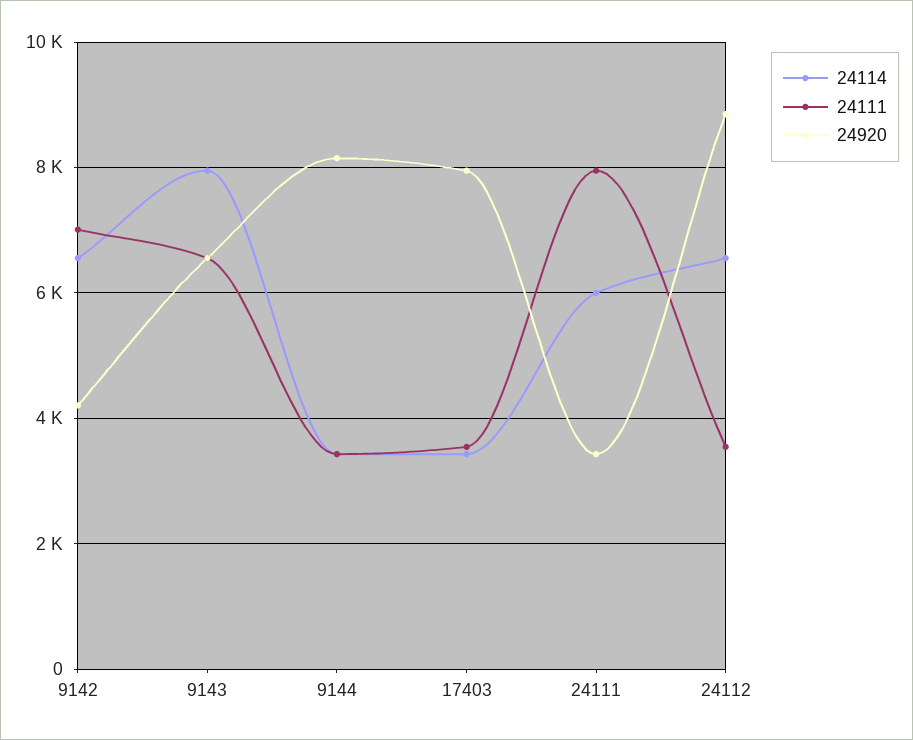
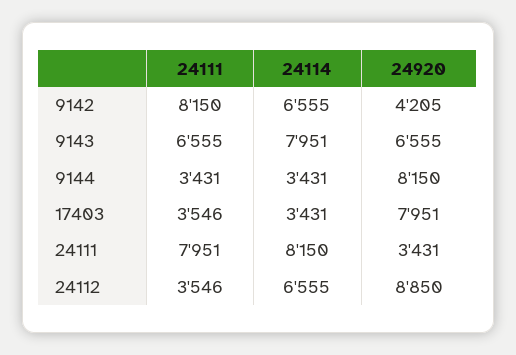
  {
    "24114": {
      "9142": 6555,
      "9143": 7951,
      "9144": 3431,
      "17403": 3431,
-     "24111": 6000,
+     "24111": 8150,
      "24112": 6555
    },
    "24111": {
-     "9142": 7000,
+     "9142": 8150,
      "9143": 6555,
      "9144": 3431,
      "17403": 3546,
      "24111": 7951,
      "24112": 3546
    },
    "24920": {
      "9142": 4205,
      "9143": 6555,
      "9144": 8150,
      "17403": 7951,
      "24111": 3431,
      "24112": 8850
    }
  }

